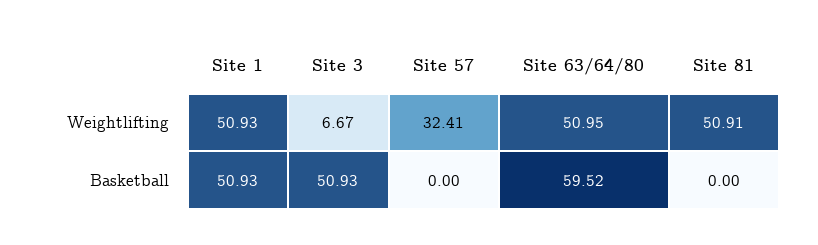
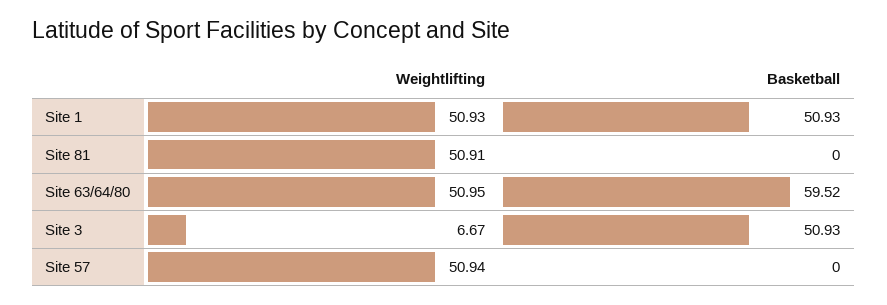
  {
    "Site 1": {
      "Weightlifting": 50.93,
      "Basketball": 50.93
    },
    "Site 3": {
      "Weightlifting": 6.67,
      "Basketball": 50.93
    },
    "Site 57": {
-     "Weightlifting": 32.41,
+     "Weightlifting": 50.94,
      "Basketball": 0
    },
    "Site 63/64/80": {
      "Weightlifting": 50.95,
      "Basketball": 59.52
    },
    "Site 81": {
      "Weightlifting": 50.91,
      "Basketball": 0
    }
  }

